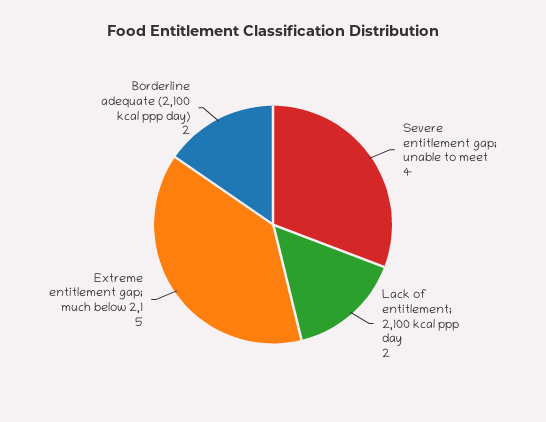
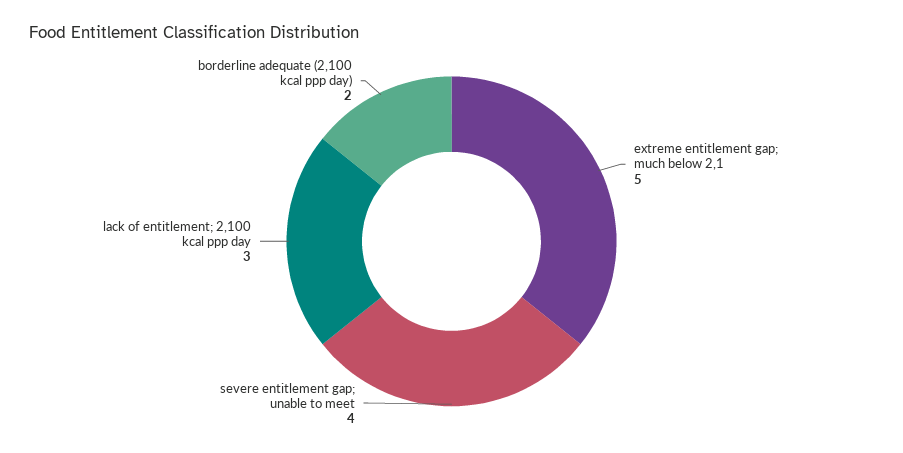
  {
    "Severe entitlement gap; unable to meet": 4,
-   "Lack of entitlement; 2,100 kcal ppp day": 2,
+   "Lack of entitlement; 2,100 kcal ppp day": 3,
    "Extreme entitlement gap; much below 2,1": 5,
    "Borderline adequate (2,100 kcal ppp day)": 2
  }

